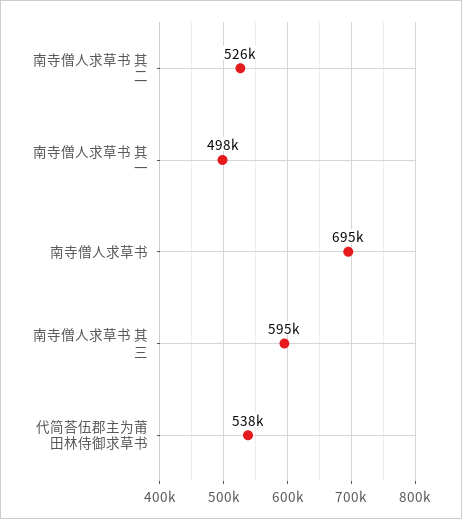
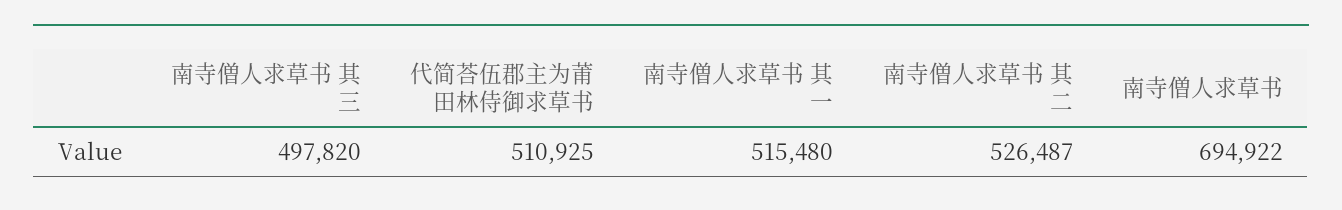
  {
    "南寺僧人求草书 其二": 526487,
-   "南寺僧人求草书 其一": 498000,
+   "南寺僧人求草书 其一": 515480,
    "南寺僧人求草书": 694922,
-   "南寺僧人求草书 其三": 595000,
+   "南寺僧人求草书 其三": 497820,
-   "代简荅伍郡主为莆田林侍御求草书": 538000
+   "代简荅伍郡主为莆田林侍御求草书": 510925
  }

